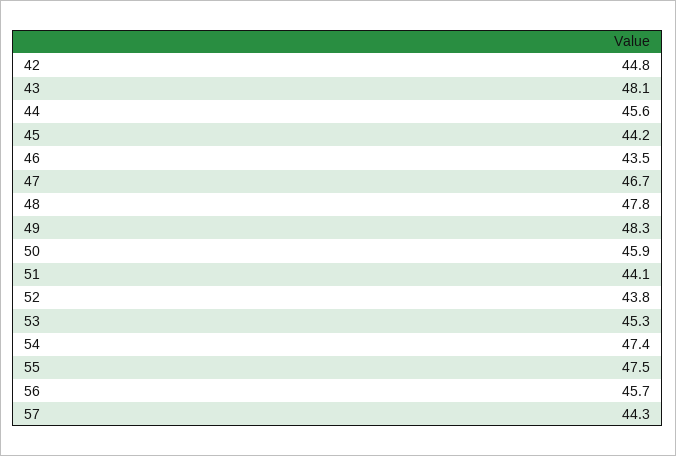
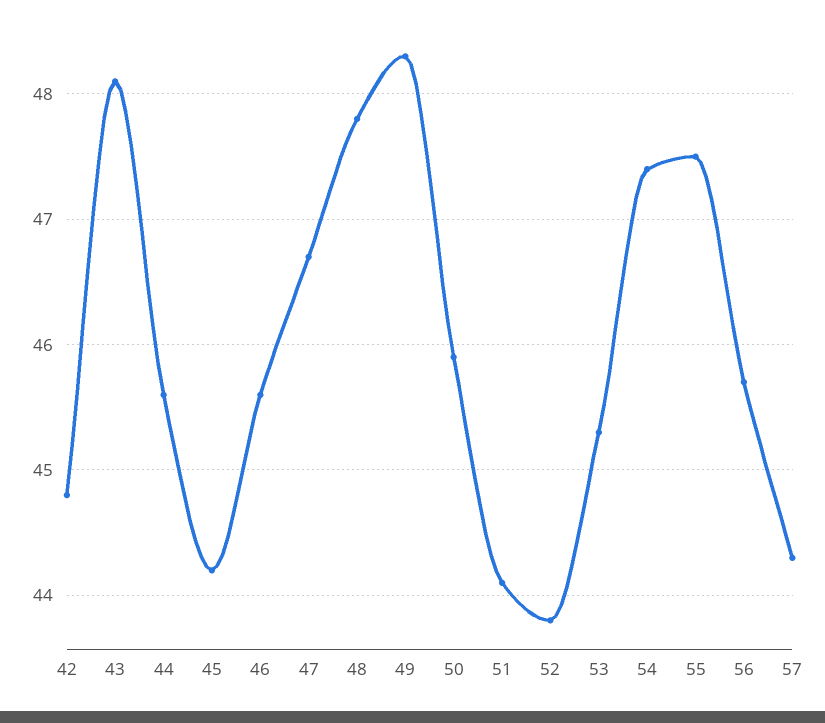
  {
    "42": 44.8,
    "43": 48.1,
    "44": 45.6,
    "45": 44.2,
-   "46": 43.5,
+   "46": 45.6,
    "47": 46.7,
    "48": 47.8,
    "49": 48.3,
    "50": 45.9,
    "51": 44.1,
    "52": 43.8,
    "53": 45.3,
    "54": 47.4,
    "55": 47.5,
    "56": 45.7,
    "57": 44.3
  }

